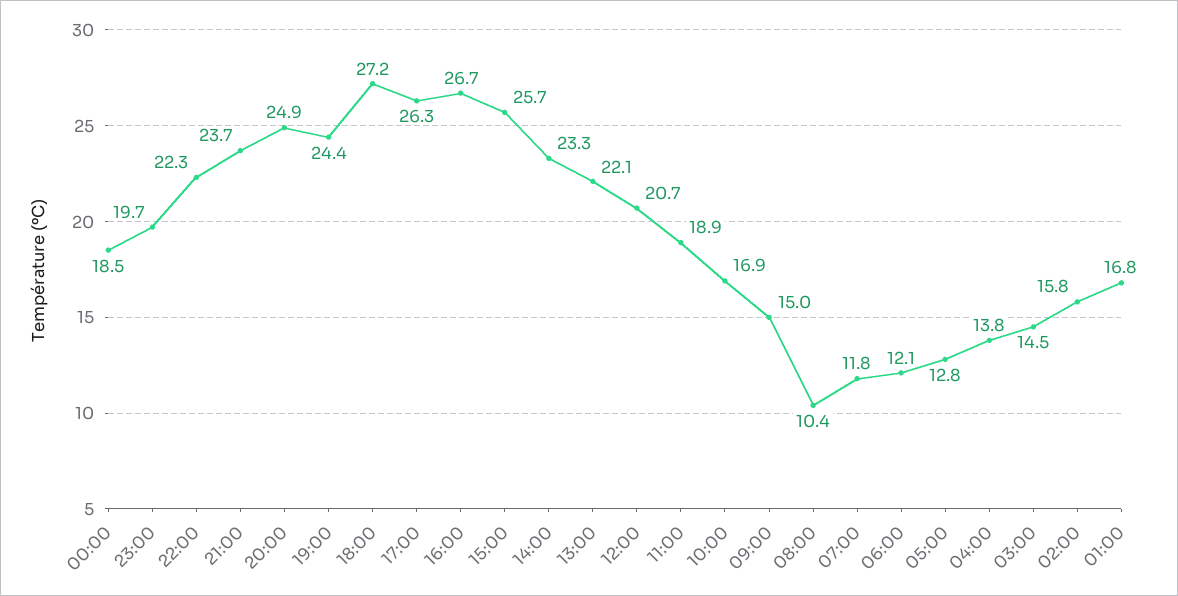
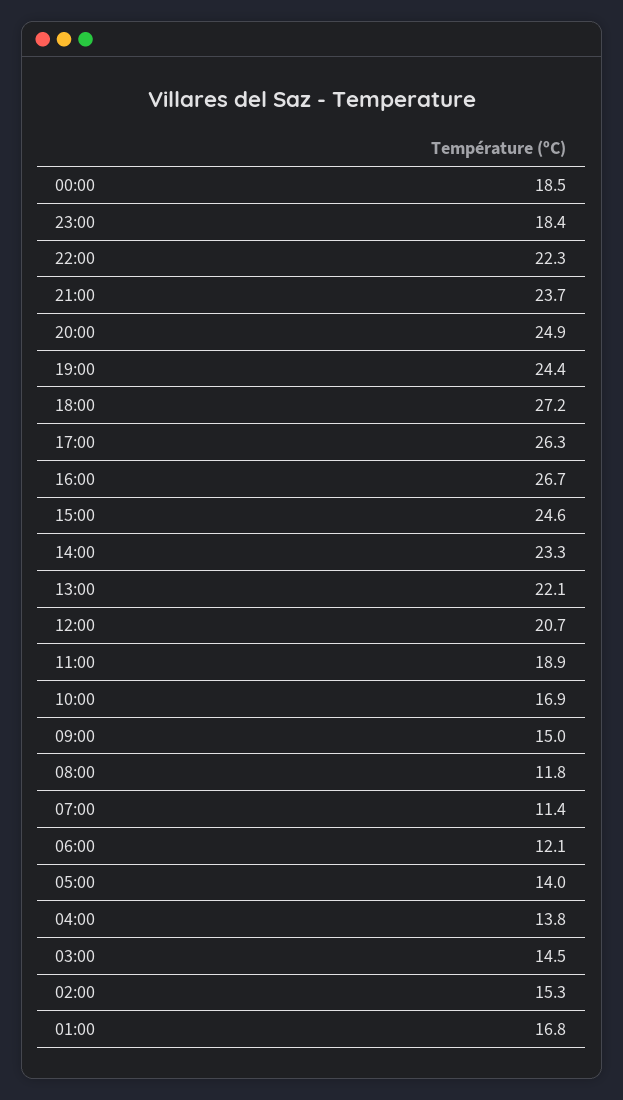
  {
    "00:00": 18.5,
-   "23:00": 19.7,
+   "23:00": 18.4,
    "22:00": 22.3,
    "21:00": 23.7,
    "20:00": 24.9,
    "19:00": 24.4,
    "18:00": 27.2,
    "17:00": 26.3,
    "16:00": 26.7,
-   "15:00": 25.7,
+   "15:00": 24.6,
    "14:00": 23.3,
    "13:00": 22.1,
    "12:00": 20.7,
    "11:00": 18.9,
    "10:00": 16.9,
    "09:00": 15,
-   "08:00": 10.4,
+   "08:00": 11.8,
-   "07:00": 11.8,
+   "07:00": 11.4,
    "06:00": 12.1,
-   "05:00": 12.8,
+   "05:00": 14,
    "04:00": 13.8,
    "03:00": 14.5,
-   "02:00": 15.8,
+   "02:00": 15.3,
    "01:00": 16.8
  }

